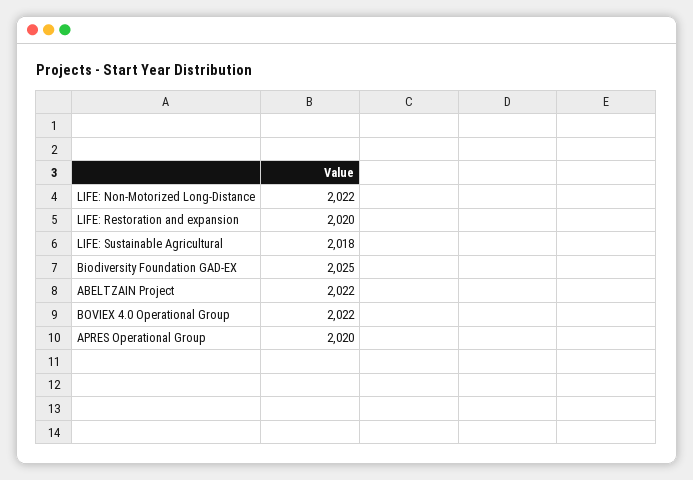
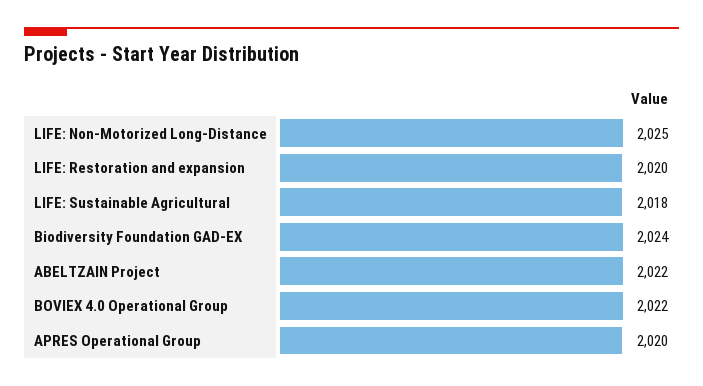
  {
-   "LIFE: Non-Motorized Long-Distance": 2022,
+   "LIFE: Non-Motorized Long-Distance": 2025,
    "LIFE: Restoration and expansion": 2020,
    "LIFE: Sustainable Agricultural": 2018,
-   "Biodiversity Foundation GAD-EX": 2025,
+   "Biodiversity Foundation GAD-EX": 2024,
    "ABELTZAIN Project": 2022,
    "BOVIEX 4.0 Operational Group": 2022,
    "APRES Operational Group": 2020
  }

